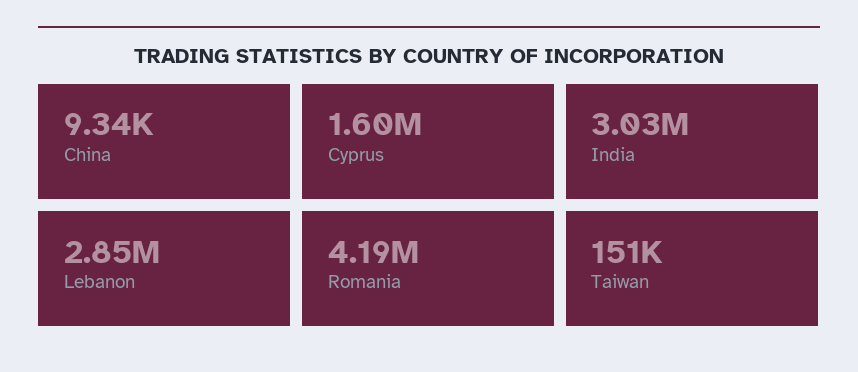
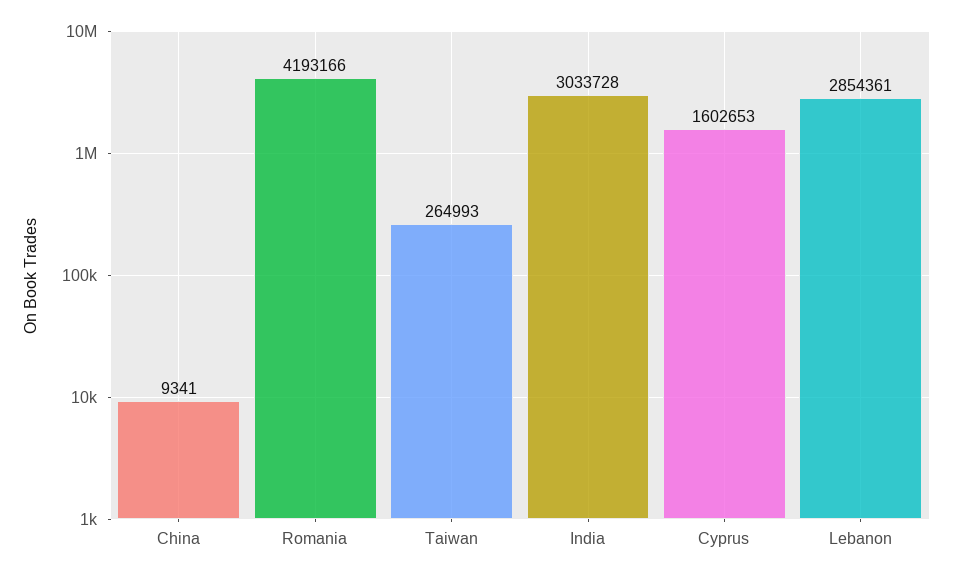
  {
    "China": 9341,
    "Cyprus": 1602653,
    "India": 3033728,
    "Lebanon": 2854361,
    "Romania": 4193166,
-   "Taiwan": 151000
+   "Taiwan": 264993
  }

